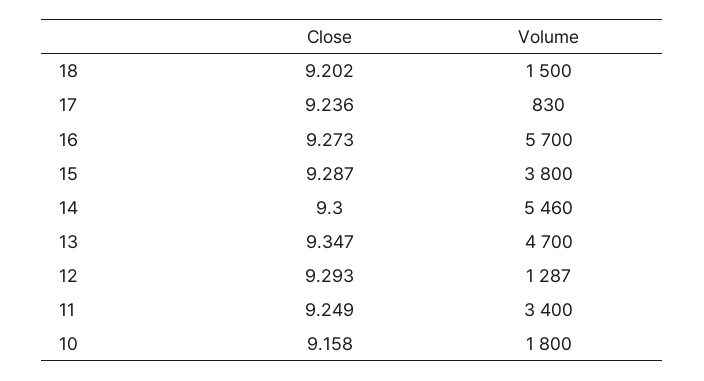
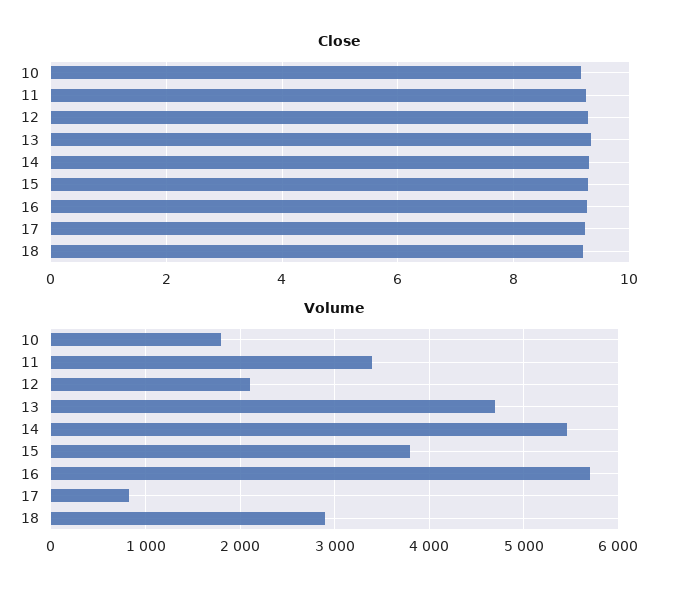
  {
    "Close": {
      "18": 9.202,
      "17": 9.236,
      "16": 9.273,
      "15": 9.287,
      "14": 9.3,
      "13": 9.347,
      "12": 9.293,
      "11": 9.249,
      "10": 9.158
    },
    "Volume": {
-     "18": 1500,
+     "18": 2900,
      "17": 830,
      "16": 5700,
      "15": 3800,
      "14": 5460,
      "13": 4700,
-     "12": 1287,
+     "12": 2100,
      "11": 3400,
      "10": 1800
    }
  }

